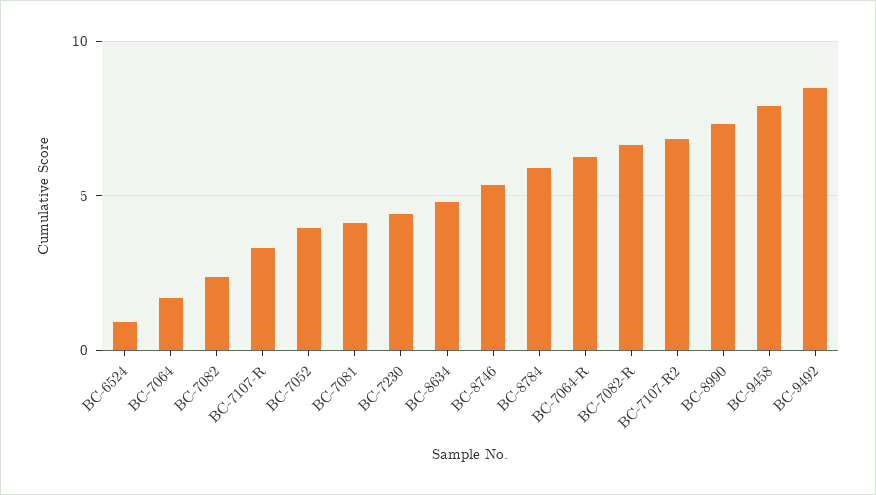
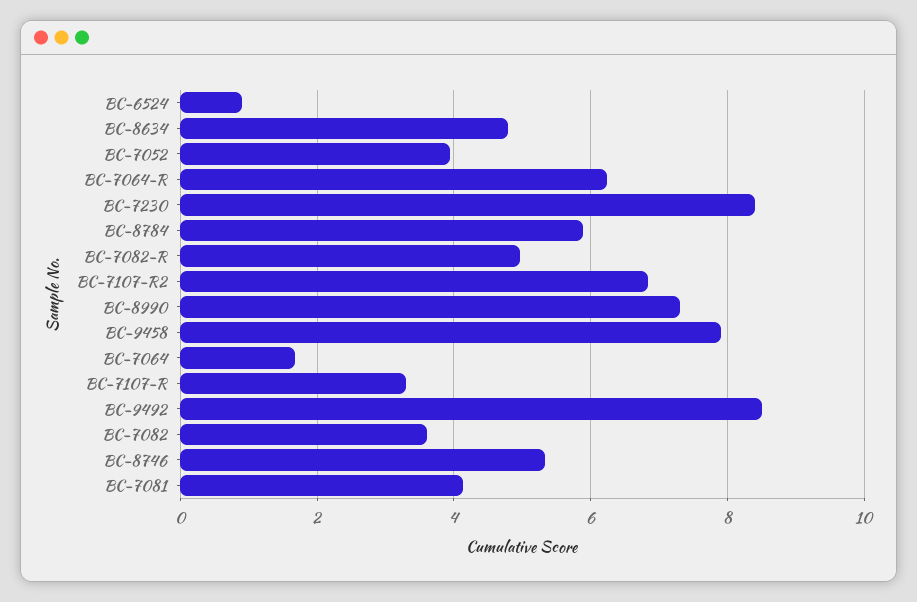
  {
    "BC-6524": 1,
    "BC-7064": 1.6,
-   "BC-7082": 2.5,
+   "BC-7082": 3.6,
    "BC-7107-R": 3.4,
    "BC-7052": 4,
    "BC-7081": 4.2,
-   "BC-7230": 4.5,
+   "BC-7230": 8.4,
    "BC-8634": 4.8,
    "BC-8746": 5.4,
    "BC-8784": 5.8,
    "BC-7064-R": 6.2,
-   "BC-7082-R": 6.5,
+   "BC-7082-R": 5,
    "BC-7107-R2": 6.8,
    "BC-8990": 7.4,
    "BC-9458": 8,
    "BC-9492": 8.6
  }

